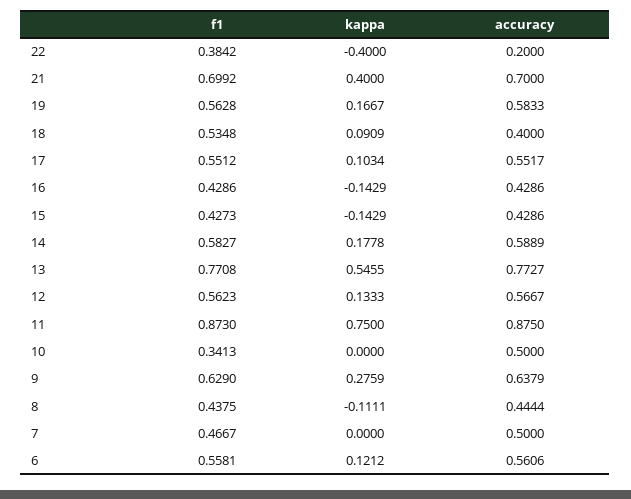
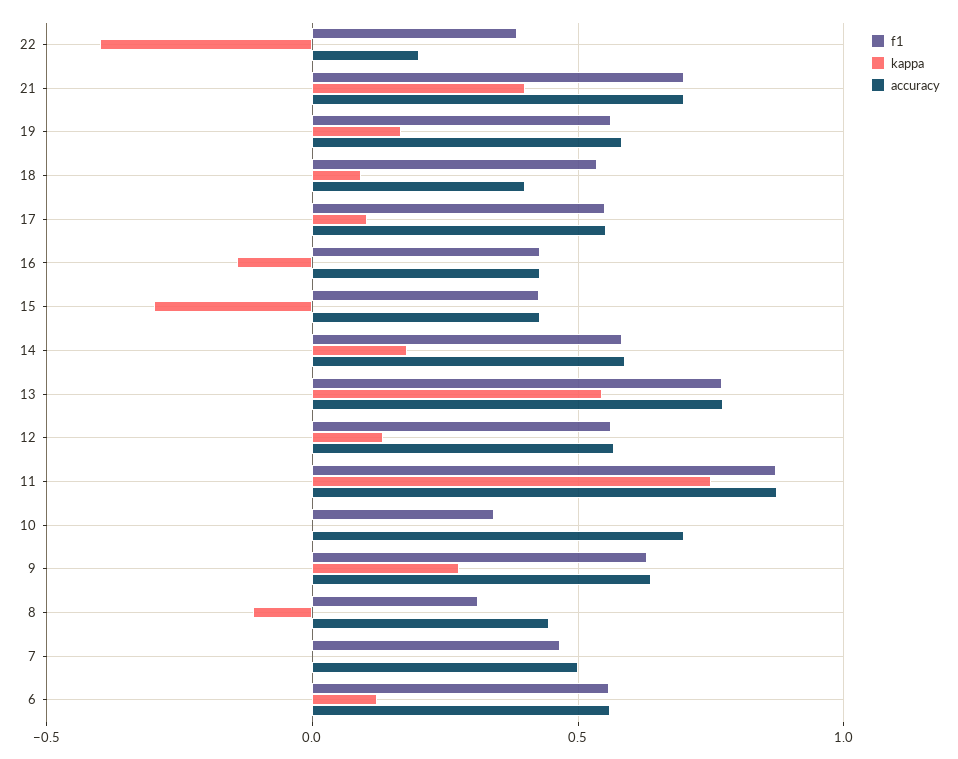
  {
    "f1": {
      "22": 0.3842,
      "21": 0.6992,
      "19": 0.5628,
      "18": 0.5348,
      "17": 0.5512,
      "16": 0.4286,
      "15": 0.4273,
      "14": 0.5827,
      "13": 0.7708,
      "12": 0.5623,
      "11": 0.873,
      "10": 0.3413,
      "9": 0.629,
-     "8": 0.4375,
+     "8": 0.3,
      "7": 0.4667,
      "6": 0.5581
    },
    "kappa": {
      "22": -0.4,
      "21": 0.4,
      "19": 0.1667,
      "18": 0.0909,
      "17": 0.1034,
      "16": -0.1429,
-     "15": -0.1429,
+     "15": -0.3,
      "14": 0.1778,
      "13": 0.5455,
      "12": 0.1333,
      "11": 0.75,
      "10": 0,
      "9": 0.2759,
      "8": -0.1111,
      "7": 0,
      "6": 0.1212
    },
    "accuracy": {
      "22": 0.2,
      "21": 0.7,
      "19": 0.5833,
      "18": 0.4,
      "17": 0.5517,
      "16": 0.4286,
      "15": 0.4286,
      "14": 0.5889,
      "13": 0.7727,
      "12": 0.5667,
      "11": 0.875,
-     "10": 0.5,
+     "10": 0.7,
      "9": 0.6379,
      "8": 0.4444,
      "7": 0.5,
      "6": 0.5606
    }
  }

